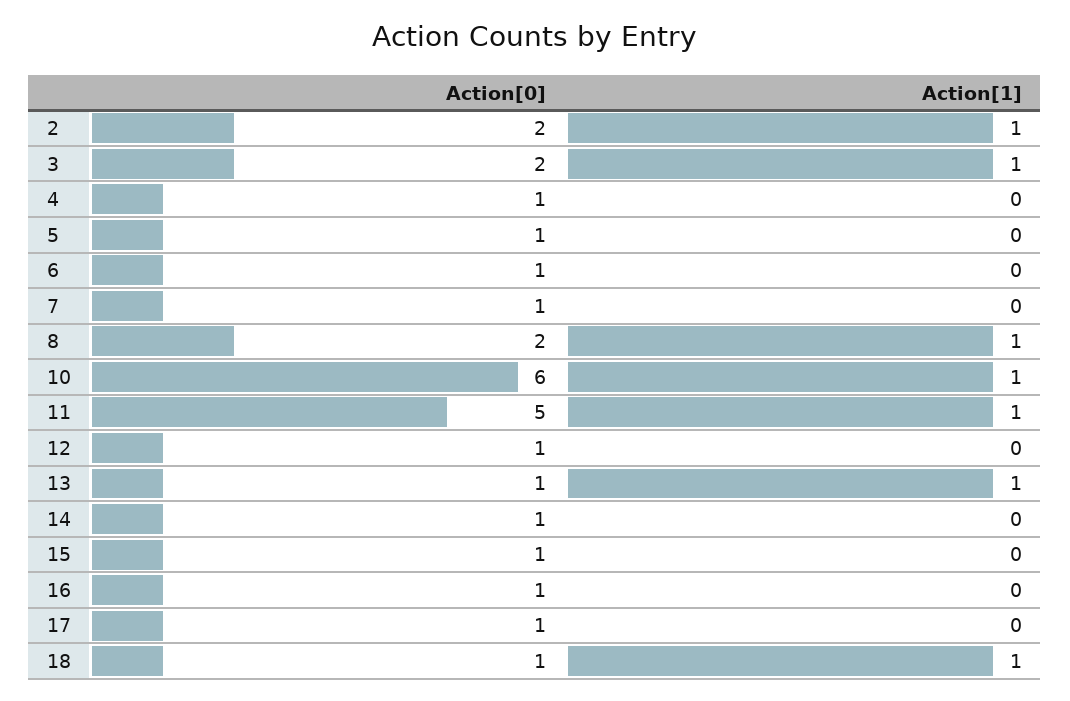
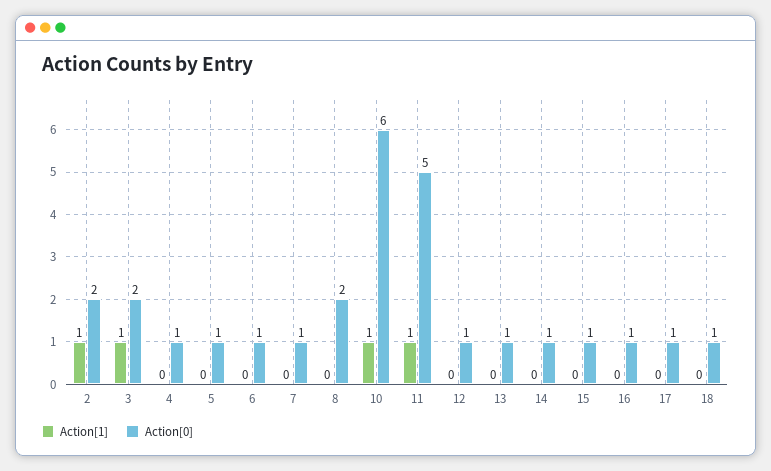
  {
    "Action[0]": {
      "2": 2,
      "3": 2,
      "4": 1,
      "5": 1,
      "6": 1,
      "7": 1,
      "8": 2,
      "10": 6,
      "11": 5,
      "12": 1,
      "13": 1,
      "14": 1,
      "15": 1,
      "16": 1,
      "17": 1,
      "18": 1
    },
    "Action[1]": {
      "2": 1,
      "3": 1,
      "4": 0,
      "5": 0,
      "6": 0,
      "7": 0,
-     "8": 1,
+     "8": 0,
      "10": 1,
      "11": 1,
      "12": 0,
-     "13": 1,
+     "13": 0,
      "14": 0,
      "15": 0,
      "16": 0,
      "17": 0,
-     "18": 1
+     "18": 0
    }
  }

